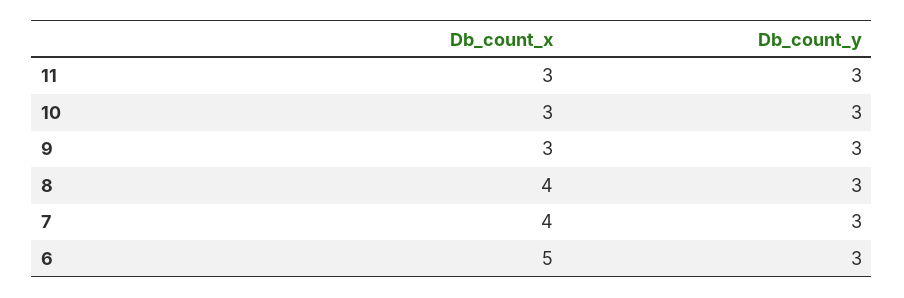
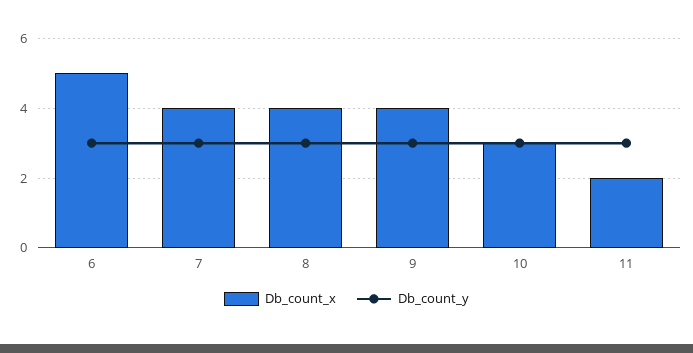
  {
    "Db_count_x": {
-     "11": 3,
+     "11": 2,
      "10": 3,
-     "9": 3,
+     "9": 4,
      "8": 4,
      "7": 4,
      "6": 5
    },
    "Db_count_y": {
      "11": 3,
      "10": 3,
      "9": 3,
      "8": 3,
      "7": 3,
      "6": 3
    }
  }

